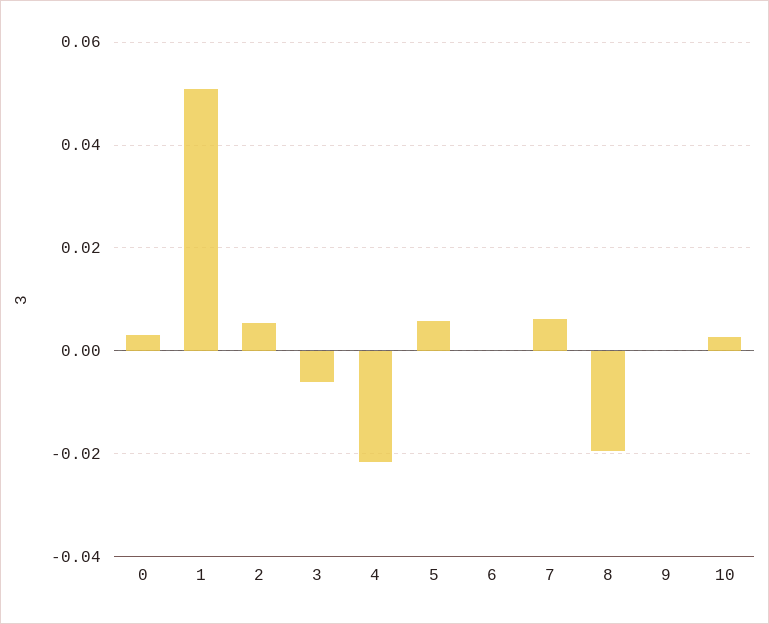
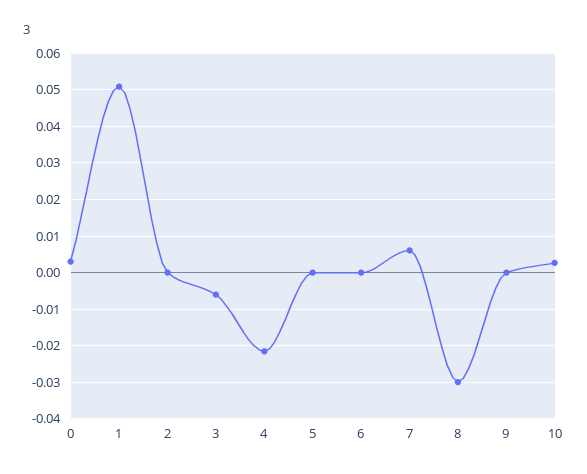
  {
    "0": 0.004,
    "1": 0.05,
-   "2": 0.006,
+   "2": 0,
    "3": -0.006,
    "4": -0.022,
-   "5": 0.006,
+   "5": 0,
    "6": 0,
    "7": 0.006,
-   "8": -0.02,
+   "8": -0.03,
    "9": 0,
    "10": 0.002
  }

